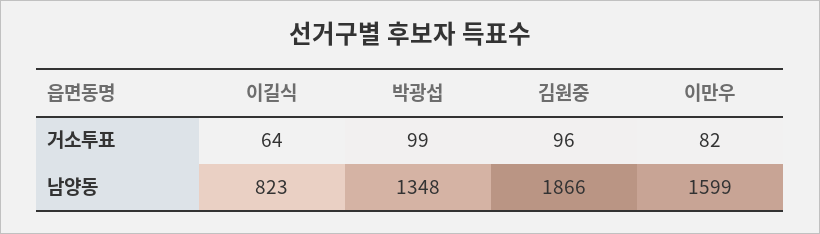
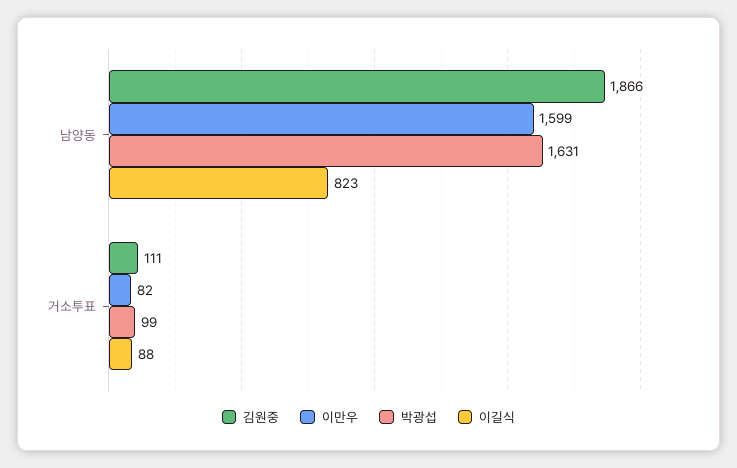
  {
    "이길식": {
-     "거소투표": 64,
+     "거소투표": 88,
      "남양동": 823
    },
    "박광섭": {
      "거소투표": 99,
-     "남양동": 1348
+     "남양동": 1631
    },
    "김원중": {
-     "거소투표": 96,
+     "거소투표": 111,
      "남양동": 1866
    },
    "이만우": {
      "거소투표": 82,
      "남양동": 1599
    }
  }

